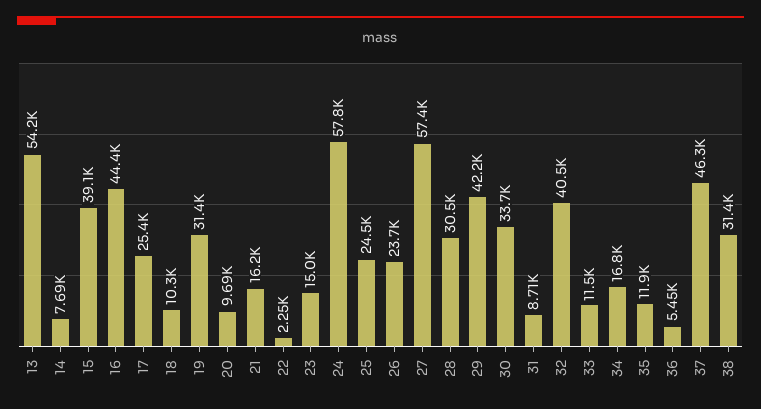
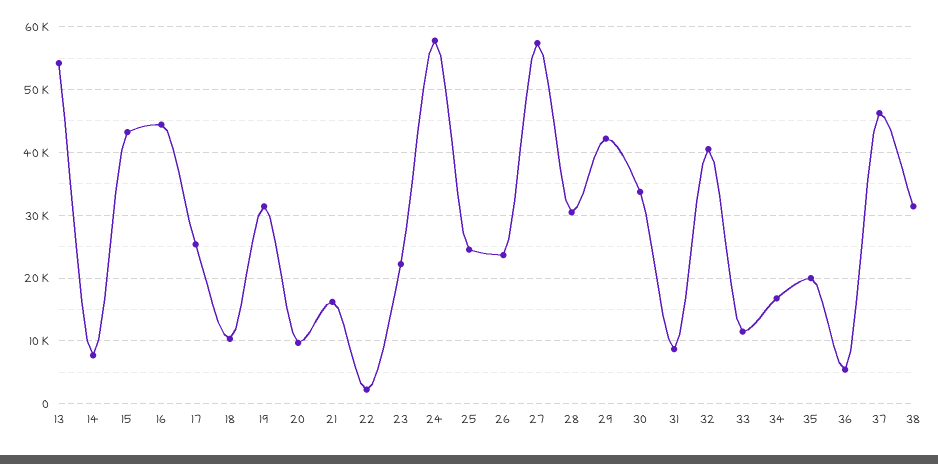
  {
    "13": 54200,
    "14": 7690,
-   "15": 39100,
+   "15": 43000,
    "16": 44400,
    "17": 25400,
    "18": 10300,
    "19": 31400,
    "20": 9690,
    "21": 16200,
    "22": 2250,
-   "23": 15000,
+   "23": 22000,
    "24": 57800,
    "25": 24500,
    "26": 23700,
    "27": 57400,
    "28": 30500,
    "29": 42200,
    "30": 33700,
    "31": 8710,
    "32": 40500,
    "33": 11500,
    "34": 16800,
-   "35": 11900,
+   "35": 20000,
    "36": 5450,
    "37": 46300,
    "38": 31400
  }

